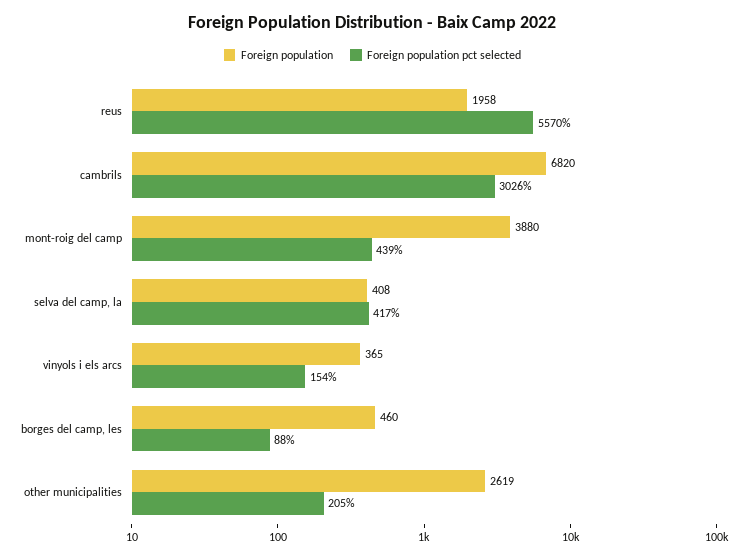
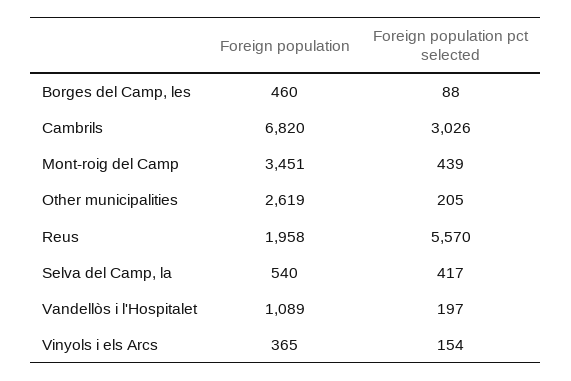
  {
    "Foreign population": {
      "reus": 1958,
      "cambrils": 6820,
-     "mont-roig del camp": 3880,
+     "mont-roig del camp": 3451,
-     "selva del camp, la": 408,
+     "selva del camp, la": 540,
      "vinyols i els arcs": 365,
      "borges del camp, les": 460,
-     "other municipalities": 2619
+     "other municipalities": 2619,
+     "Vandellòs i l'Hospitalet": 1089
    },
    "Foreign population pct selected": {
      "reus": 5570,
      "cambrils": 3026,
      "mont-roig del camp": 439,
      "selva del camp, la": 417,
      "vinyols i els arcs": 154,
      "borges del camp, les": 88,
-     "other municipalities": 205
+     "other municipalities": 205,
+     "Vandellòs i l'Hospitalet": 197
    }
  }

